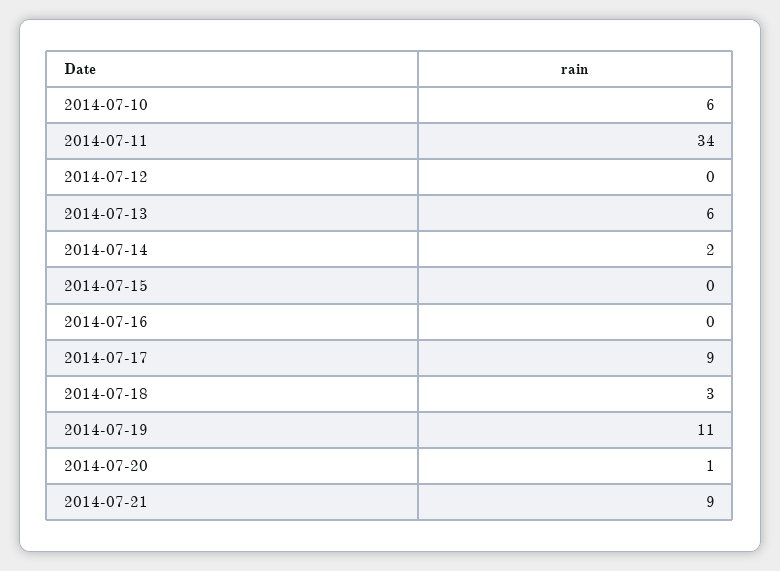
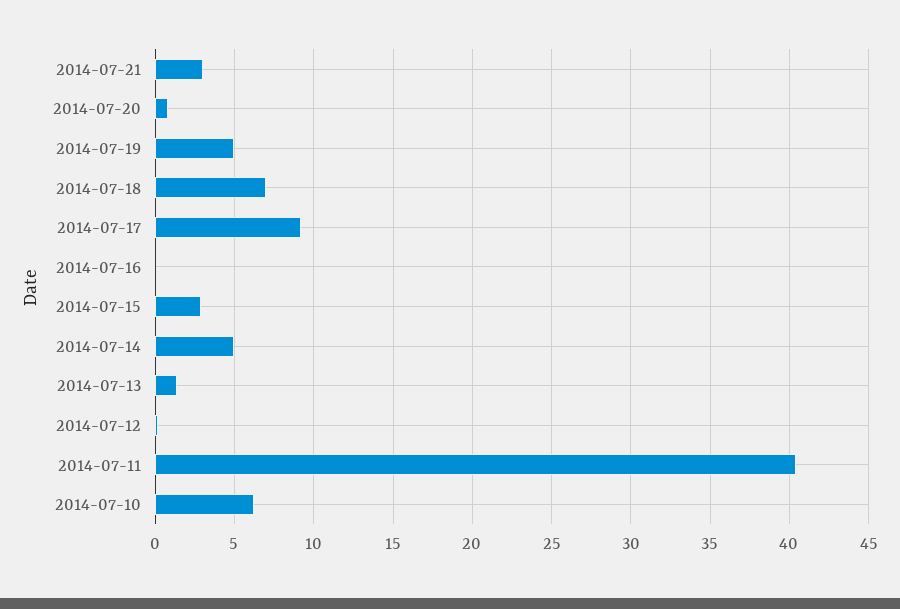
  {
    "2014-07-10": 6,
-   "2014-07-11": 34,
+   "2014-07-11": 40.5,
    "2014-07-12": 0,
-   "2014-07-13": 6,
+   "2014-07-13": 1.5,
-   "2014-07-14": 2,
+   "2014-07-14": 5,
-   "2014-07-15": 0,
+   "2014-07-15": 3,
    "2014-07-16": 0,
    "2014-07-17": 9,
-   "2014-07-18": 3,
+   "2014-07-18": 7,
-   "2014-07-19": 11,
+   "2014-07-19": 5,
    "2014-07-20": 1,
-   "2014-07-21": 9
+   "2014-07-21": 3
  }

